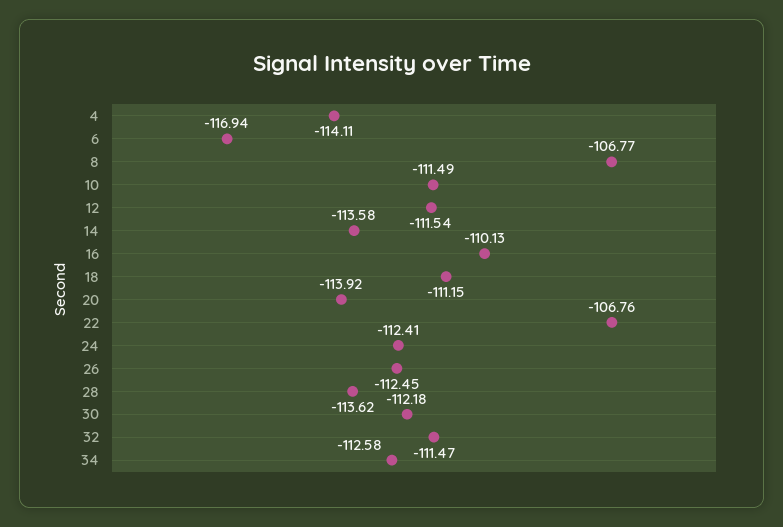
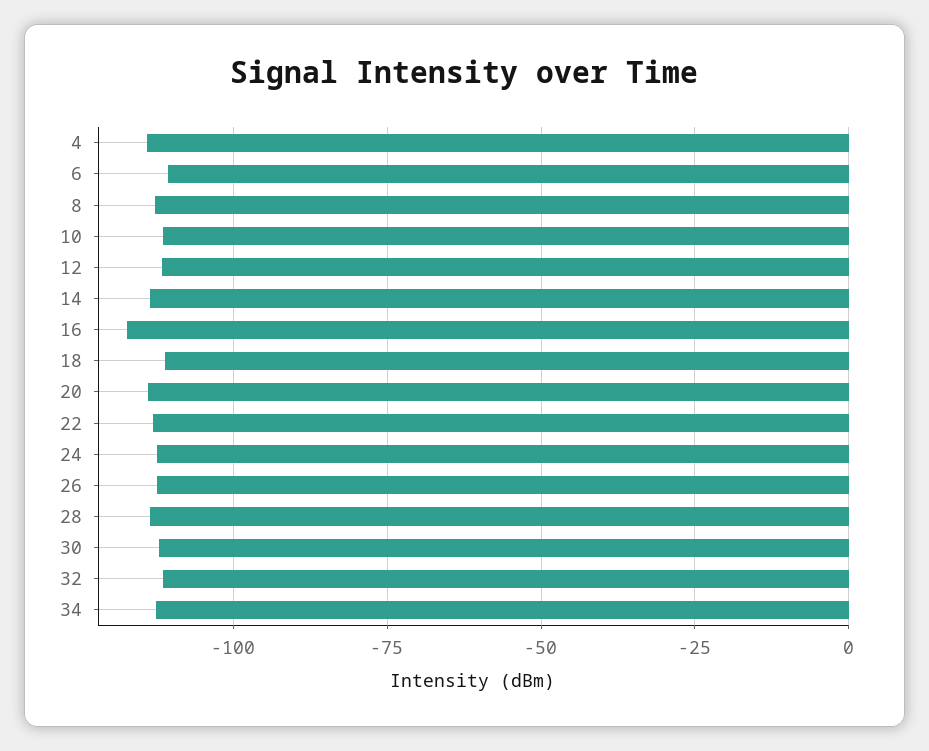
  {
    "4": -114.11,
-   "6": -116.94,
+   "6": -110,
-   "8": -106.77,
+   "8": -112.5,
    "10": -111.49,
    "12": -111.54,
    "14": -113.58,
-   "16": -110.13,
+   "16": -117.5,
    "18": -111.15,
    "20": -113.92,
-   "22": -106.76,
+   "22": -112.5,
    "24": -112.41,
    "26": -112.45,
    "28": -113.62,
    "30": -112.18,
    "32": -111.47,
    "34": -112.58
  }

